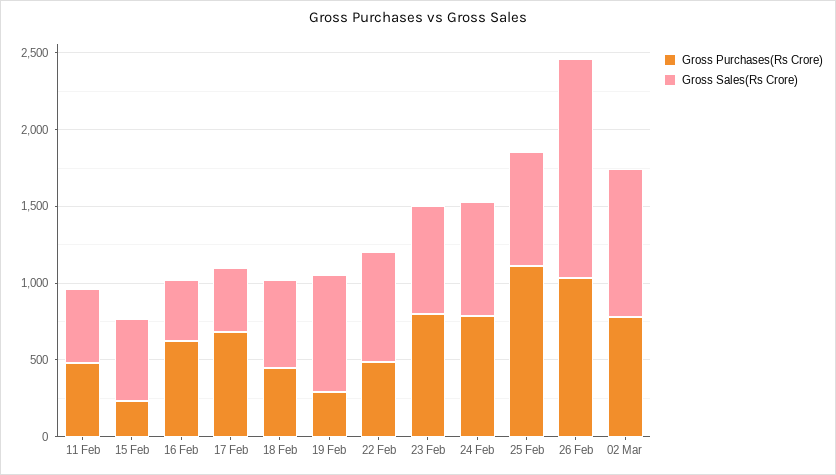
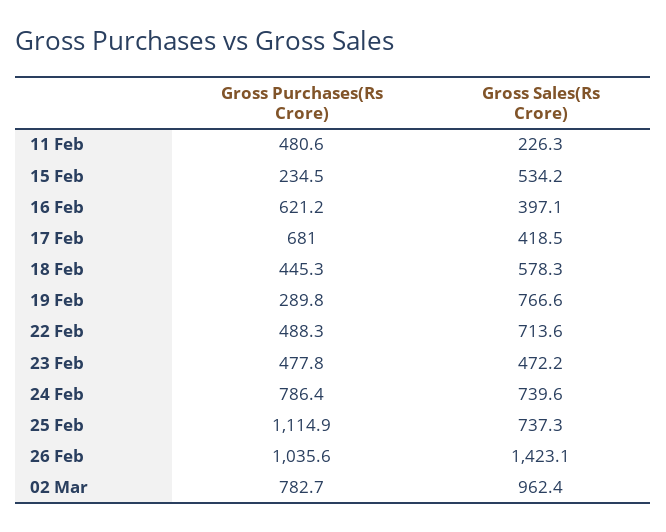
  {
    "Gross Purchases(Rs Crore)": {
      "11 Feb": 480.6,
      "15 Feb": 234.5,
      "16 Feb": 621.2,
      "17 Feb": 681,
      "18 Feb": 445.3,
      "19 Feb": 289.8,
      "22 Feb": 488.3,
-     "23 Feb": 800,
+     "23 Feb": 477.8,
      "24 Feb": 786.4,
      "25 Feb": 1114.9,
      "26 Feb": 1035.6,
      "02 Mar": 782.7
    },
    "Gross Sales(Rs Crore)": {
-     "11 Feb": 500,
+     "11 Feb": 226.3,
      "15 Feb": 534.2,
      "16 Feb": 397.1,
      "17 Feb": 418.5,
      "18 Feb": 578.3,
      "19 Feb": 766.6,
      "22 Feb": 713.6,
-     "23 Feb": 700,
+     "23 Feb": 472.2,
      "24 Feb": 739.6,
      "25 Feb": 737.3,
      "26 Feb": 1423.1,
      "02 Mar": 962.4
    }
  }

